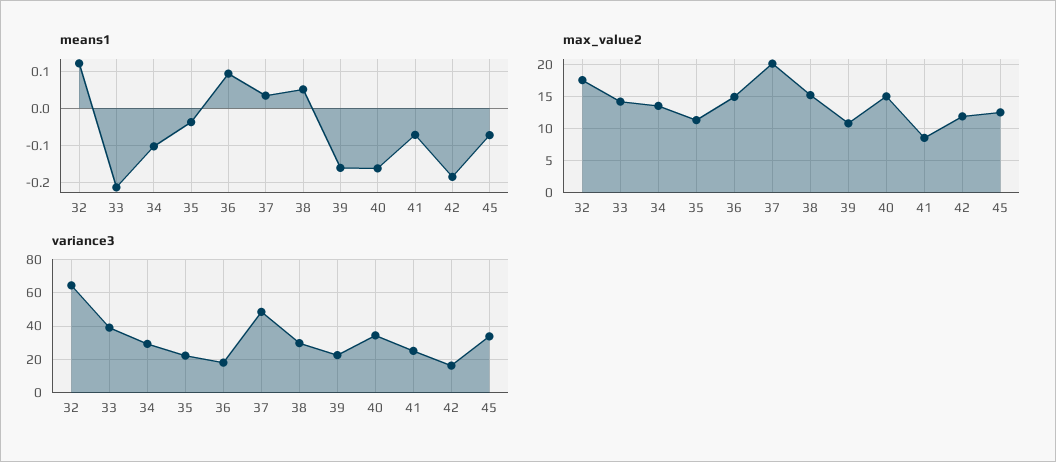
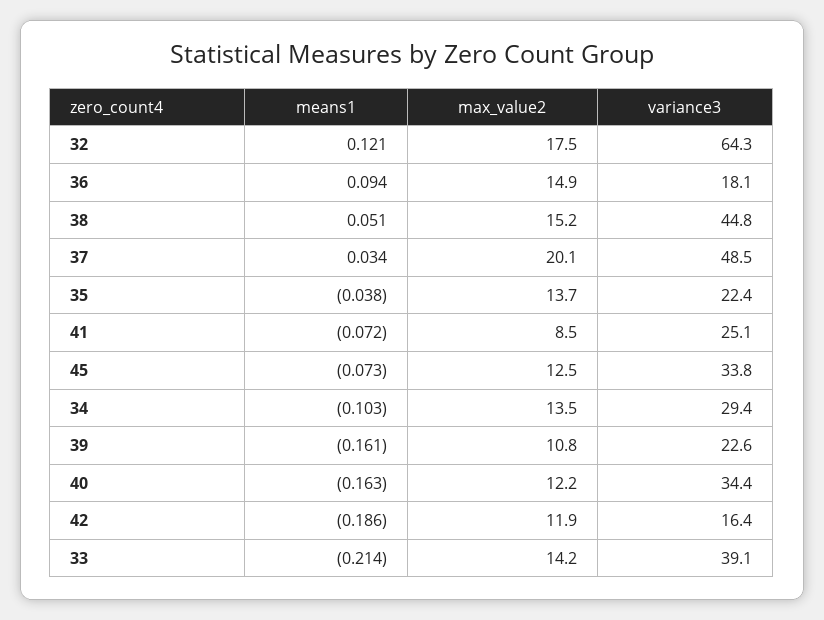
  {
    "means1": {
      "32": 0.121,
      "33": -0.214,
      "34": -0.103,
      "35": -0.038,
      "36": 0.094,
      "37": 0.034,
      "38": 0.051,
      "39": -0.161,
      "40": -0.163,
      "41": -0.072,
      "42": -0.186,
      "45": -0.073
    },
    "max_value2": {
      "32": 17.5,
      "33": 14.2,
      "34": 13.5,
-     "35": 11,
+     "35": 13.7,
      "36": 14.9,
      "37": 20.1,
      "38": 15.2,
      "39": 10.8,
-     "40": 15,
+     "40": 12.2,
      "41": 8.5,
      "42": 11.9,
      "45": 12.5
    },
    "variance3": {
      "32": 64.3,
      "33": 39.1,
      "34": 29.4,
      "35": 22.4,
      "36": 18.1,
      "37": 48.5,
-     "38": 30,
+     "38": 44.8,
      "39": 22.6,
      "40": 34.4,
      "41": 25.1,
      "42": 16.4,
      "45": 33.8
    }
  }

